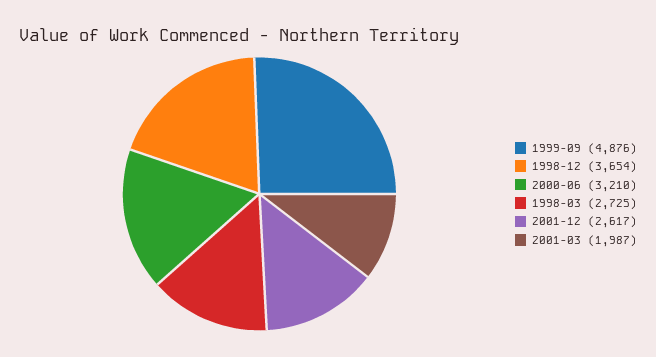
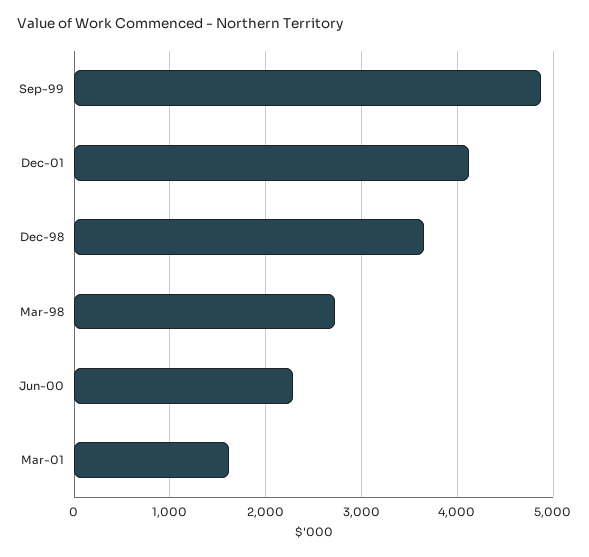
  {
    "1999-09": 4876,
    "1998-12": 3654,
-   "2000-06": 3210,
+   "2000-06": 2300,
    "1998-03": 2725,
-   "2001-12": 2617,
+   "2001-12": 4100,
-   "2001-03": 1987
+   "2001-03": 1600
  }

